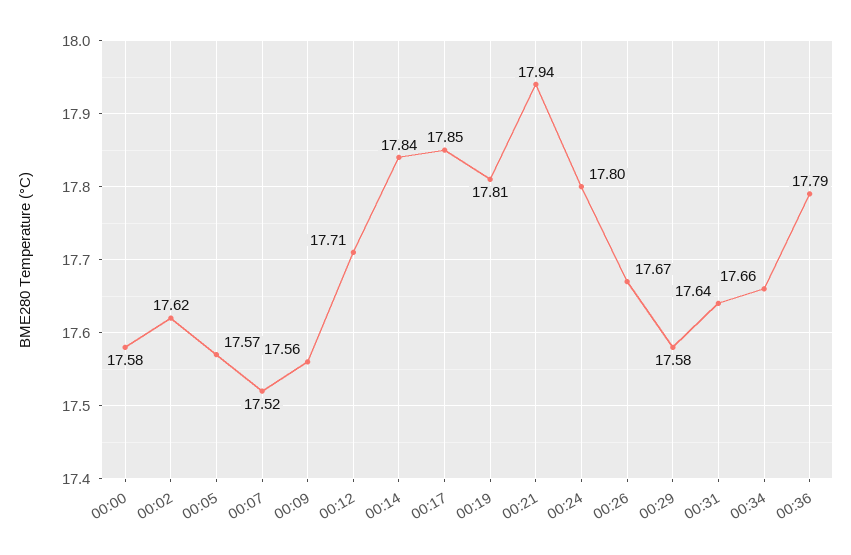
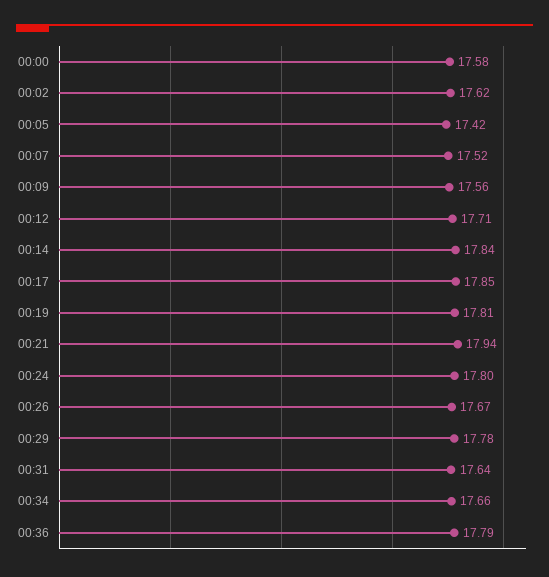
  {
    "00:00": 17.58,
    "00:02": 17.62,
-   "00:05": 17.57,
+   "00:05": 17.42,
    "00:07": 17.52,
    "00:09": 17.56,
    "00:12": 17.71,
    "00:14": 17.84,
    "00:17": 17.85,
    "00:19": 17.81,
    "00:21": 17.94,
    "00:24": 17.8,
    "00:26": 17.67,
-   "00:29": 17.58,
+   "00:29": 17.78,
    "00:31": 17.64,
    "00:34": 17.66,
    "00:36": 17.79
  }

